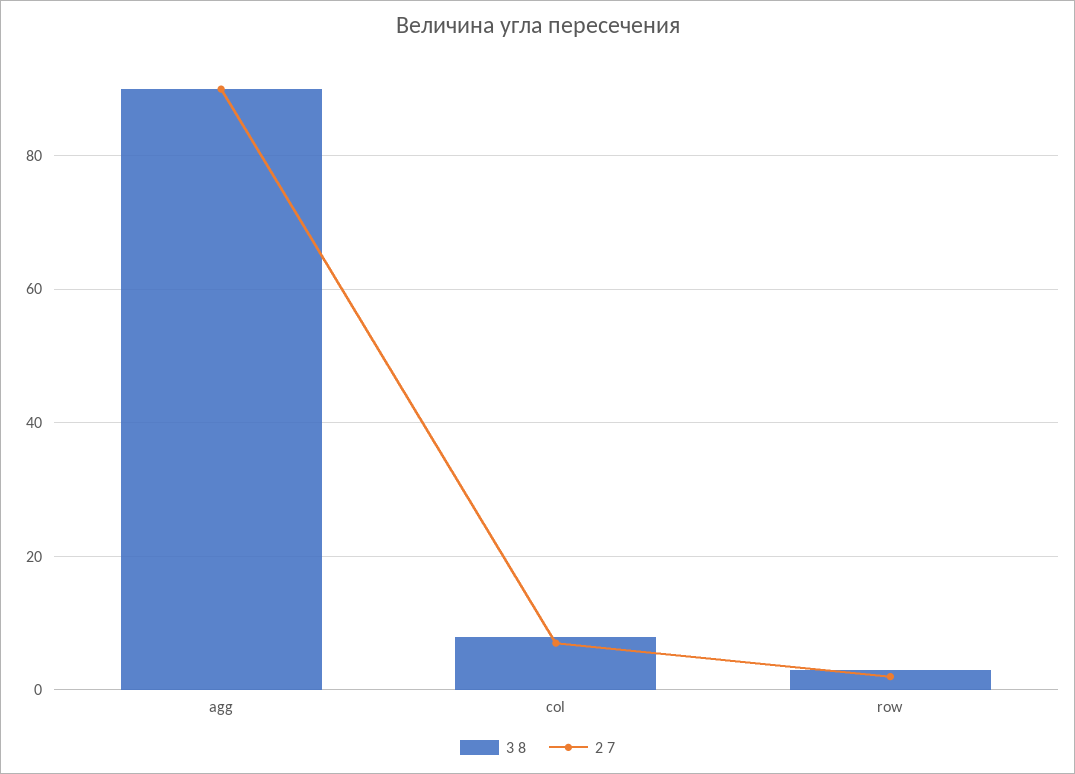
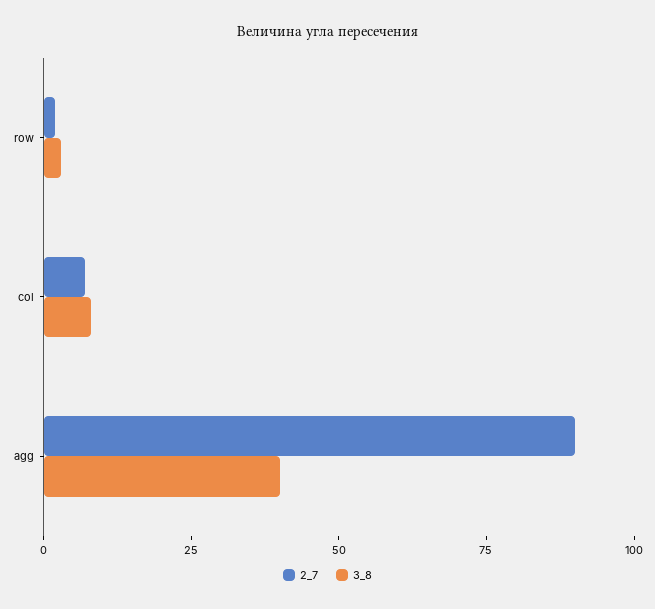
  {
    "3 8": {
-     "agg": 90,
+     "agg": 40,
      "col": 10,
      "row": 5
    },
    "2 7": {
      "agg": 90,
      "col": 5,
      "row": 0
    }
  }

